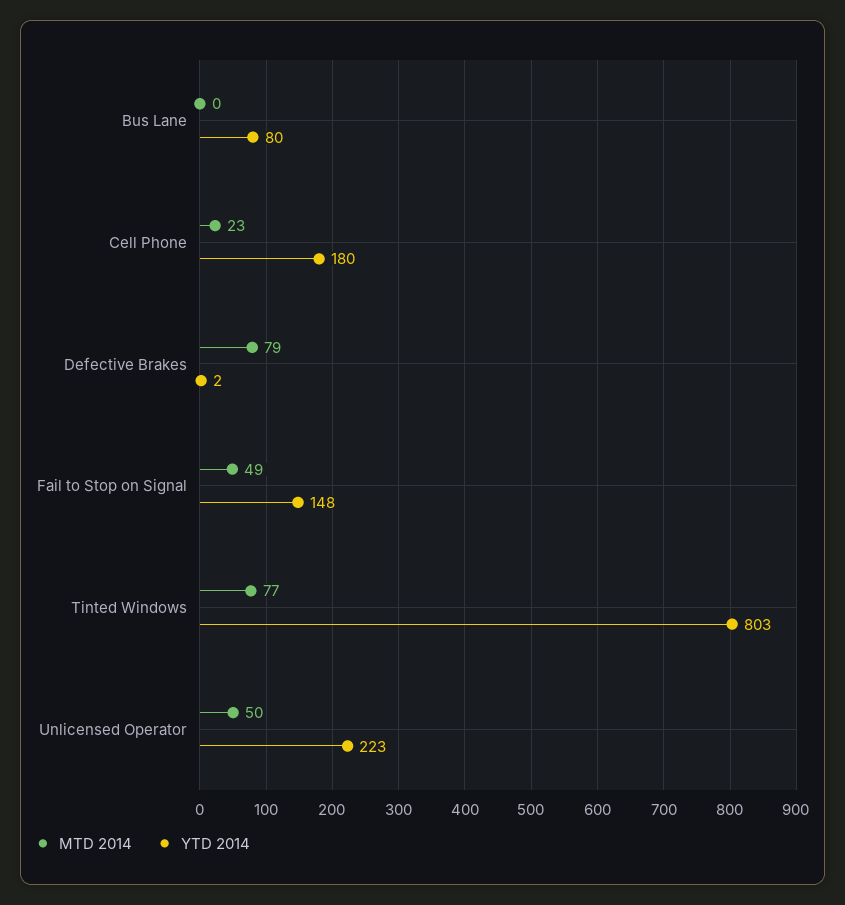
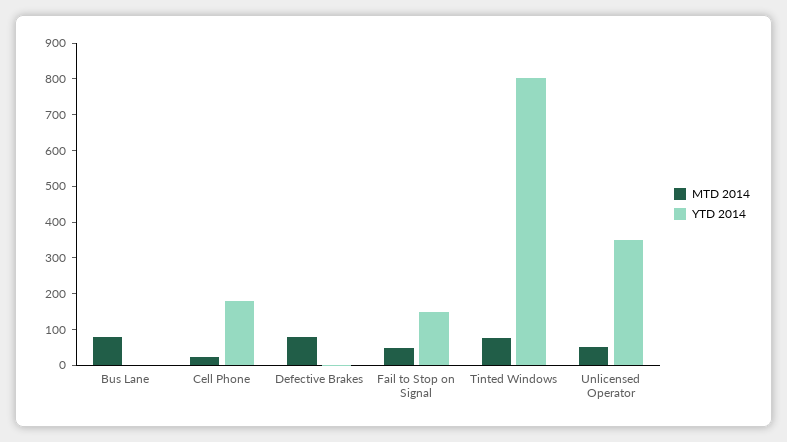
  {
    "MTD 2014": {
-     "Bus Lane": 0,
+     "Bus Lane": 75,
      "Cell Phone": 23,
      "Defective Brakes": 79,
      "Fail to Stop on Signal": 49,
      "Tinted Windows": 77,
      "Unlicensed Operator": 50
    },
    "YTD 2014": {
-     "Bus Lane": 80,
+     "Bus Lane": 0,
      "Cell Phone": 180,
      "Defective Brakes": 2,
      "Fail to Stop on Signal": 148,
      "Tinted Windows": 803,
-     "Unlicensed Operator": 223
+     "Unlicensed Operator": 350
    }
  }

